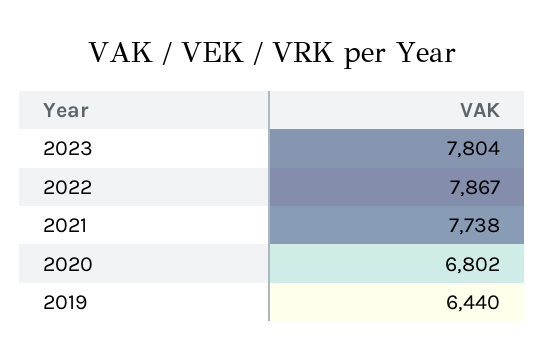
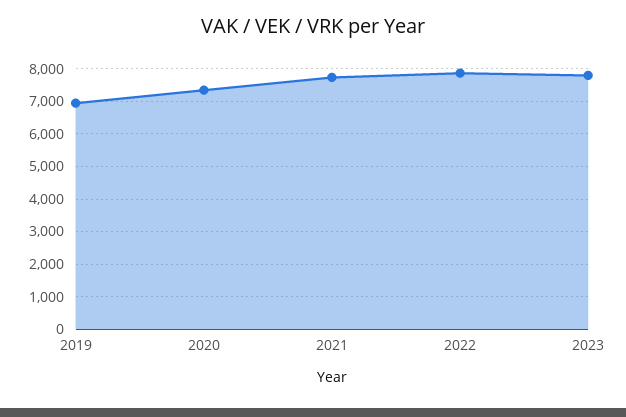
  {
    "2023": 7804,
    "2022": 7867,
    "2021": 7738,
-   "2020": 6802,
+   "2020": 7400,
-   "2019": 6440
+   "2019": 7000
  }

